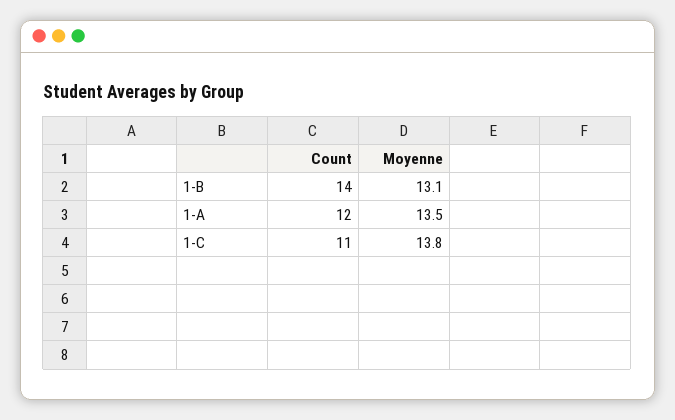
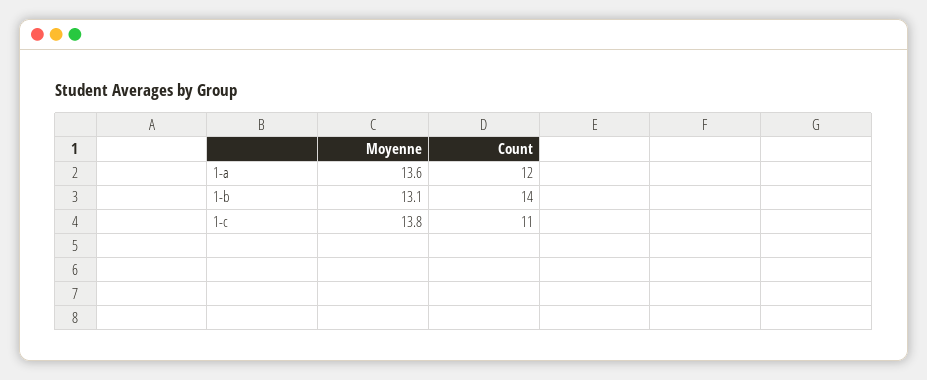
  {
    "Count": {
      "1-B": 14,
      "1-A": 12,
      "1-C": 11
    },
    "Moyenne": {
      "1-B": 13.1,
-     "1-A": 13.5,
+     "1-A": 13.6,
      "1-C": 13.8
    }
  }

